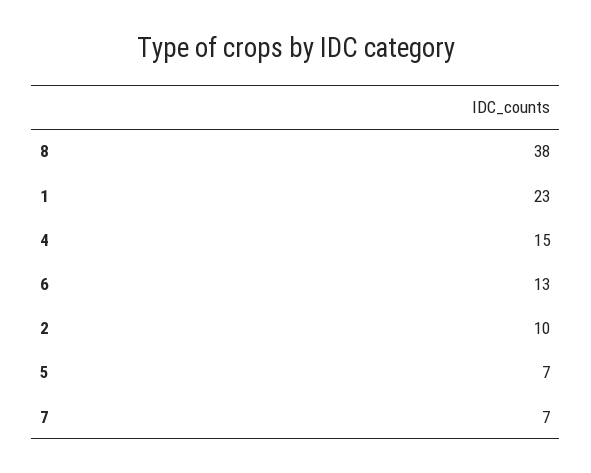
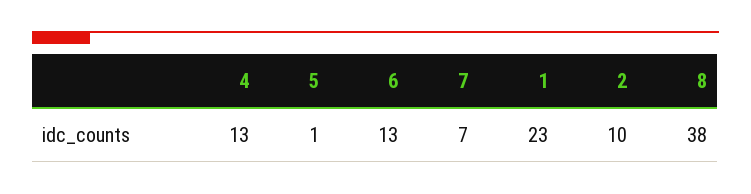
  {
    "8": 38,
    "1": 23,
-   "4": 15,
+   "4": 13,
    "6": 13,
    "2": 10,
-   "5": 7,
+   "5": 1,
    "7": 7
  }

